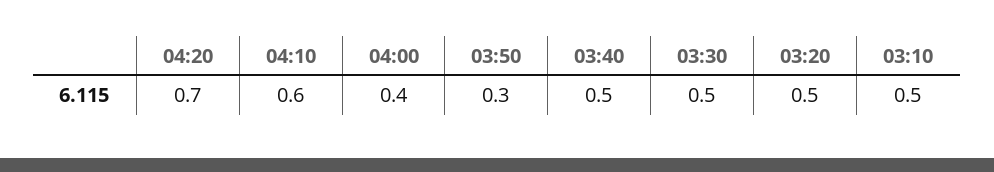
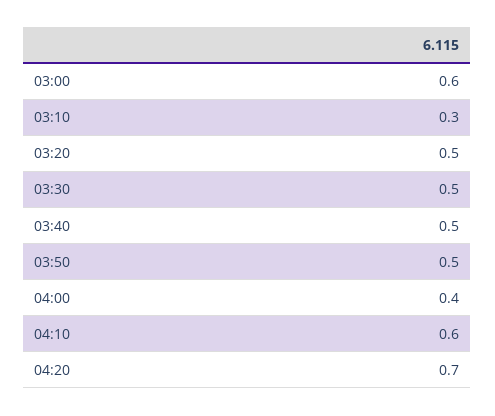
  {
    "04:20": 0.7,
    "04:10": 0.6,
    "04:00": 0.4,
-   "03:50": 0.3,
+   "03:50": 0.5,
    "03:40": 0.5,
    "03:30": 0.5,
    "03:20": 0.5,
-   "03:10": 0.5
+   "03:10": 0.3,
+   "03:00": 0.6
  }

